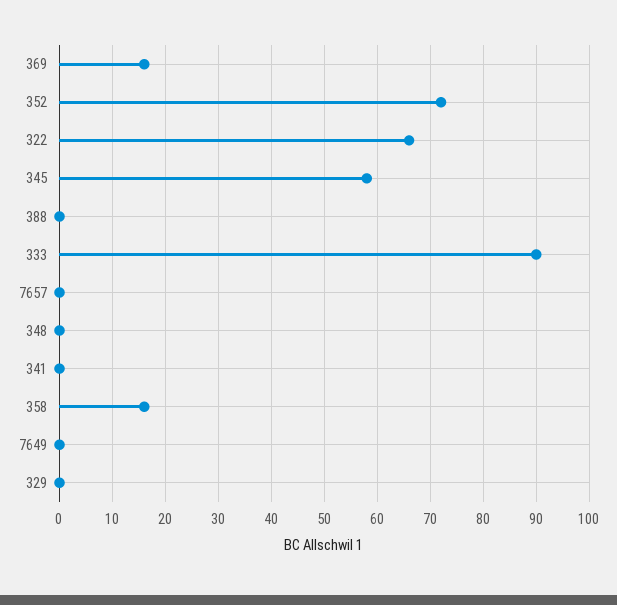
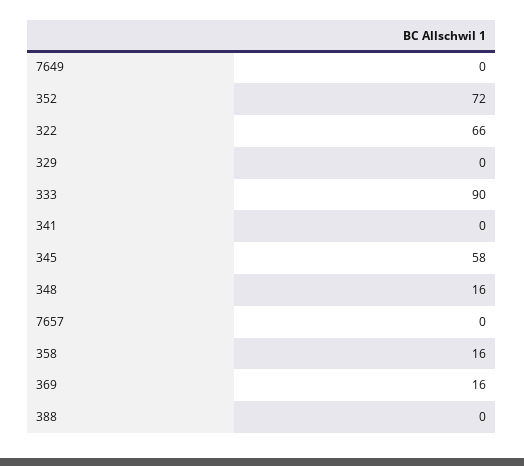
  {
    "369": 16,
    "352": 72,
    "322": 66,
    "345": 58,
    "388": 0,
    "333": 90,
    "7657": 0,
-   "348": 0,
+   "348": 16,
    "341": 0,
    "358": 16,
    "7649": 0,
    "329": 0
  }

